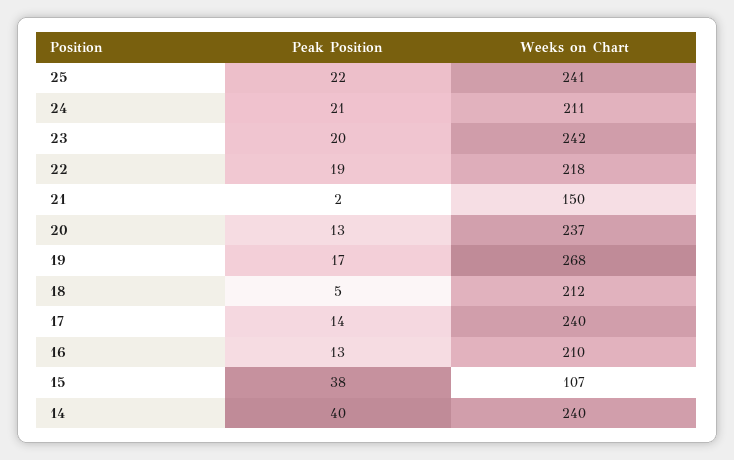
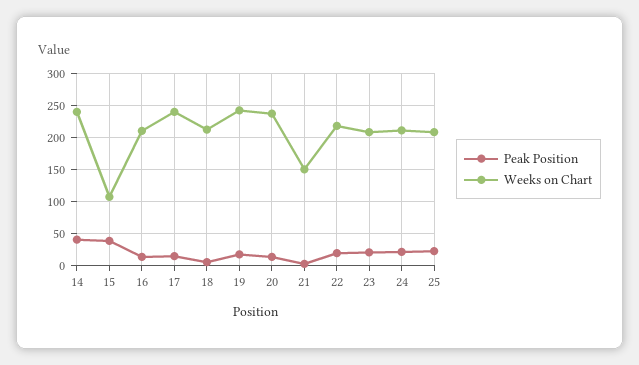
  {
    "Peak Position": {
      "25": 22,
      "24": 21,
      "23": 20,
      "22": 19,
      "21": 2,
      "20": 13,
      "19": 17,
      "18": 5,
      "17": 14,
      "16": 13,
      "15": 38,
      "14": 40
    },
    "Weeks on Chart": {
-     "25": 241,
+     "25": 210,
      "24": 211,
-     "23": 242,
+     "23": 210,
      "22": 218,
      "21": 150,
      "20": 237,
-     "19": 268,
+     "19": 240,
      "18": 212,
      "17": 240,
      "16": 210,
      "15": 107,
      "14": 240
    }
  }

